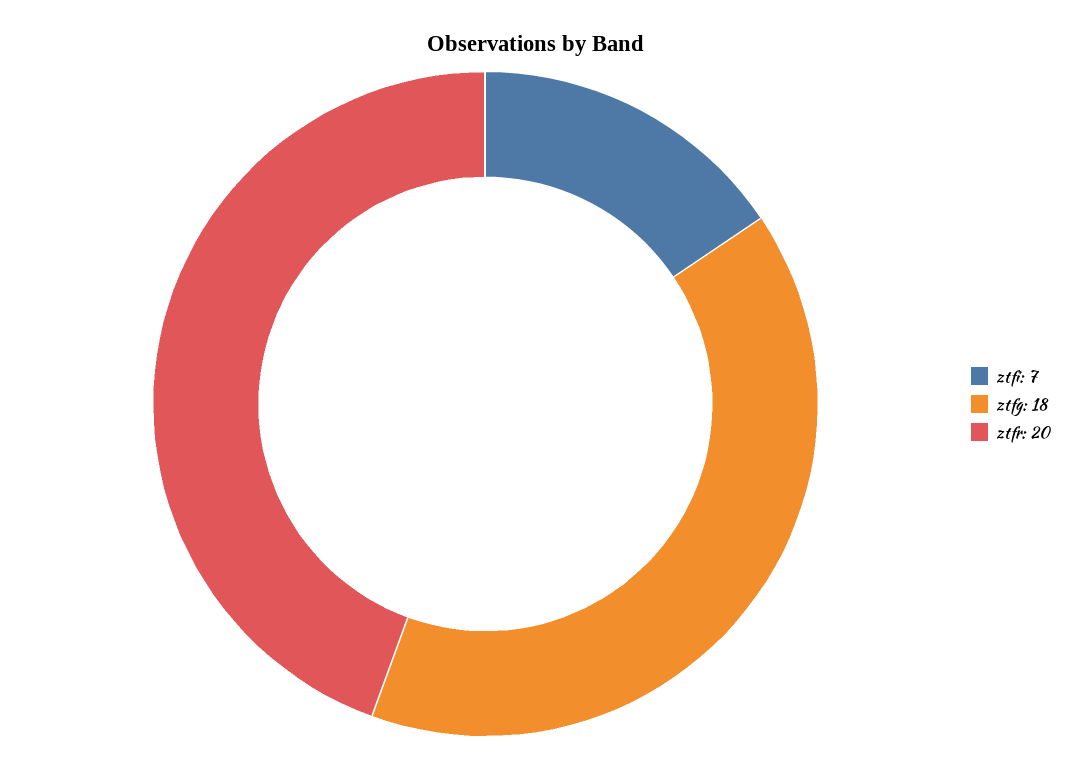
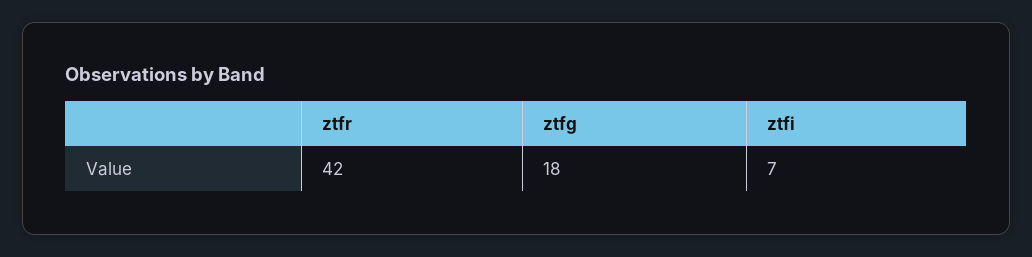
  {
    "ztfi": 7,
    "ztfg": 18,
-   "ztfr": 20
+   "ztfr": 42
  }

